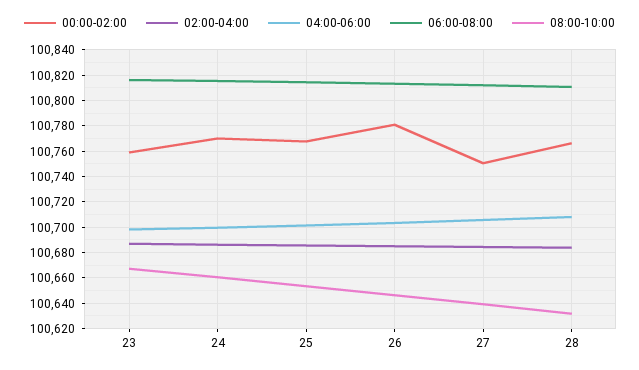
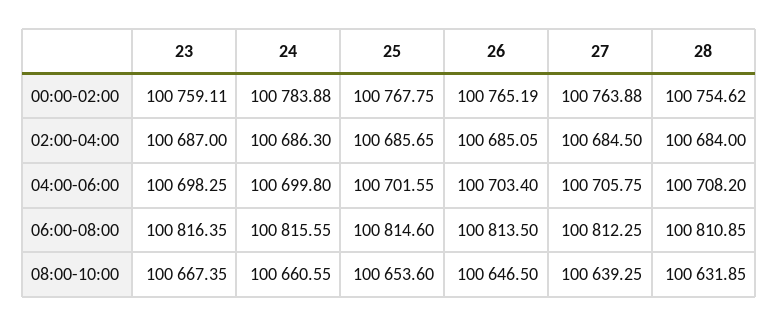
  {
    "00:00-02:00": {
      "23": 100759.11,
-     "24": 100770,
+     "24": 100783.88,
      "25": 100767.75,
-     "26": 100780,
+     "26": 100765.19,
-     "27": 100750,
+     "27": 100763.88,
-     "28": 100765
+     "28": 100754.62
    },
    "02:00-04:00": {
      "23": 100687,
      "24": 100686.3,
      "25": 100685.65,
      "26": 100685.05,
      "27": 100684.5,
      "28": 100684
    },
    "04:00-06:00": {
      "23": 100698.25,
      "24": 100699.8,
      "25": 100701.55,
      "26": 100703.4,
      "27": 100705.75,
      "28": 100708.2
    },
    "06:00-08:00": {
      "23": 100816.35,
      "24": 100815.55,
      "25": 100814.6,
      "26": 100813.5,
      "27": 100812.25,
      "28": 100810.85
    },
    "08:00-10:00": {
      "23": 100667.35,
      "24": 100660.55,
      "25": 100653.6,
      "26": 100646.5,
      "27": 100639.25,
      "28": 100631.85
    }
  }

